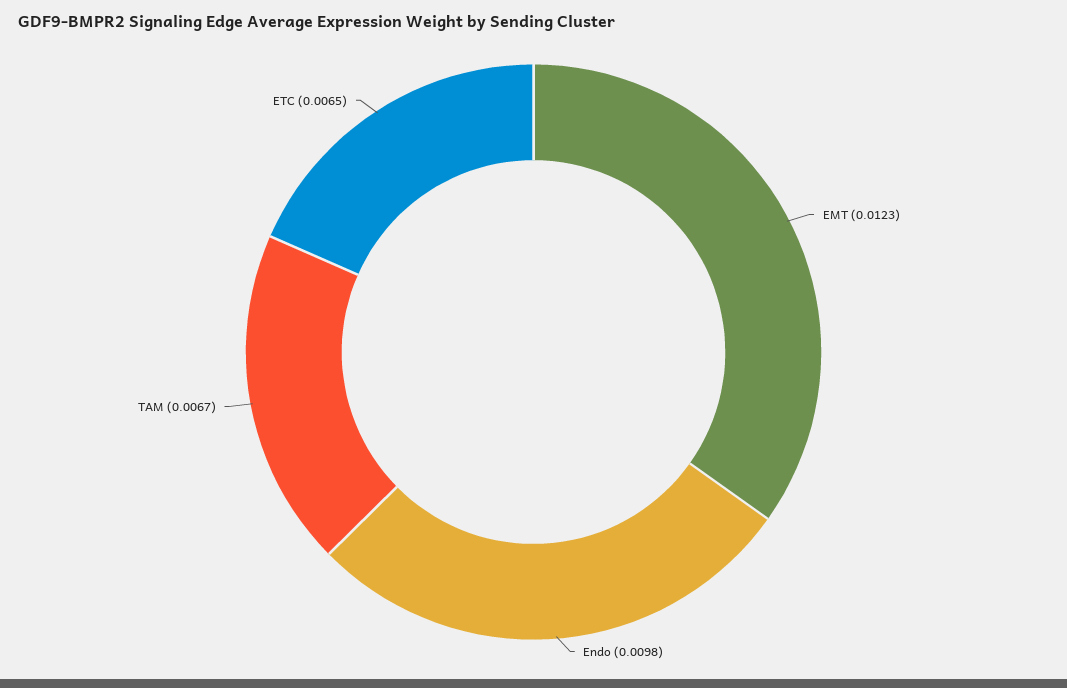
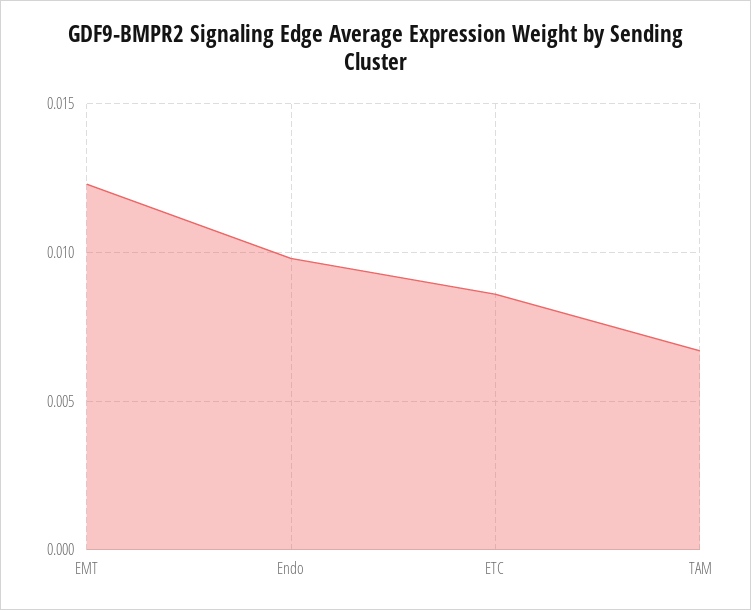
  {
    "EMT": 0.0123,
    "Endo": 0.0098,
    "TAM": 0.0067,
-   "ETC": 0.0065
+   "ETC": 0.0085
  }

